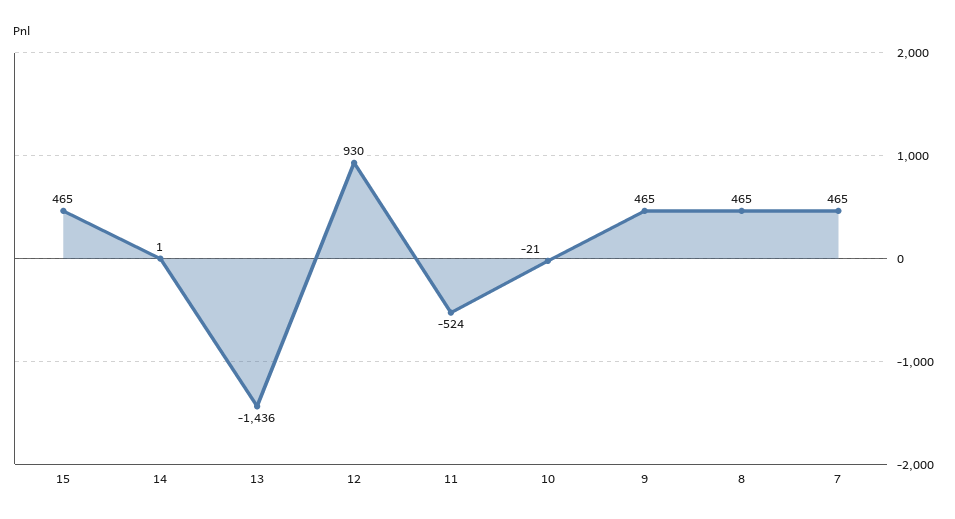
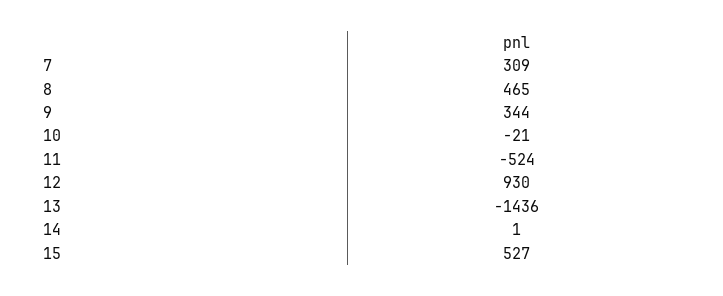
  {
-   "15": 465,
+   "15": 527,
    "14": 1,
    "13": -1436,
    "12": 930,
    "11": -524,
    "10": -21,
-   "9": 465,
+   "9": 344,
    "8": 465,
-   "7": 465
+   "7": 309
  }

